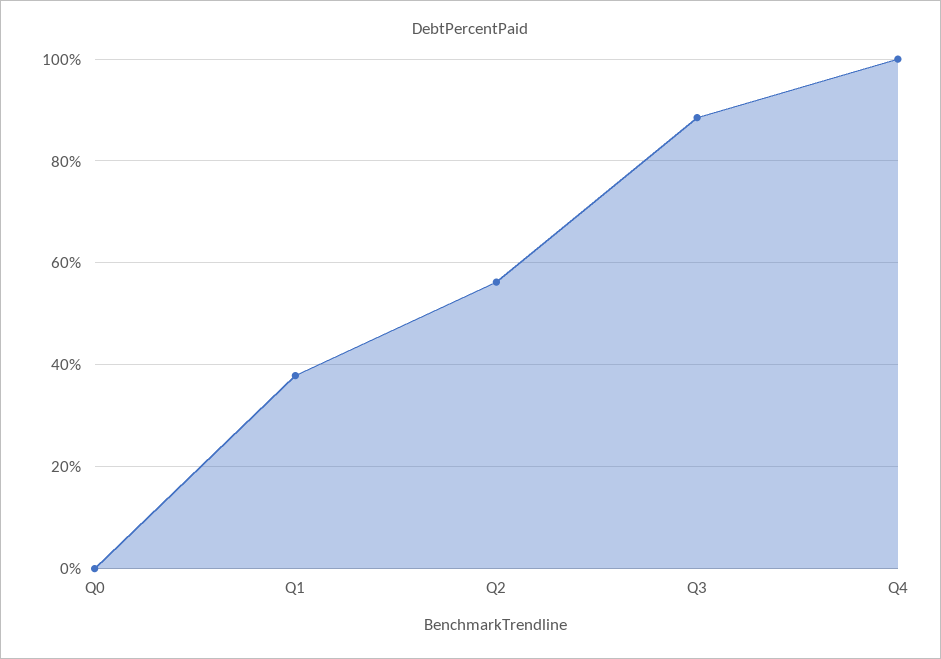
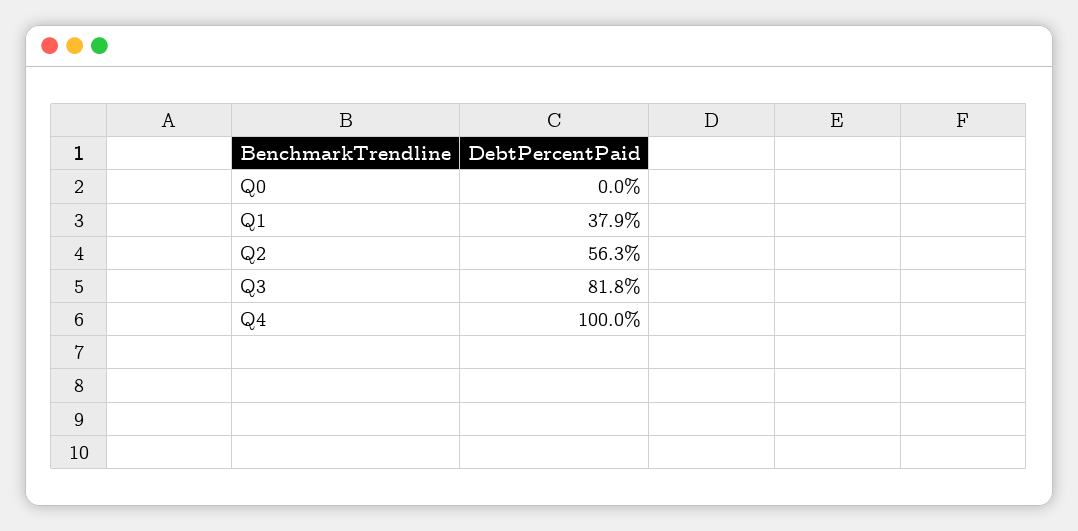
  {
    "Q0": 0,
    "Q1": 37.9,
    "Q2": 56.3,
-   "Q3": 88,
+   "Q3": 81.8,
    "Q4": 100
  }

